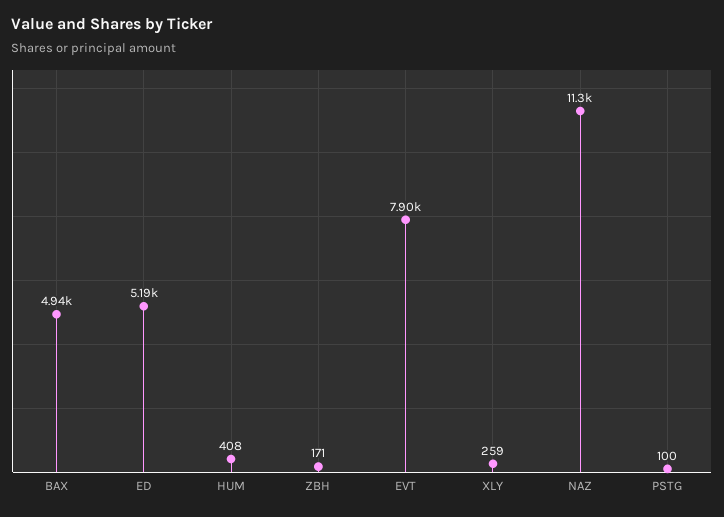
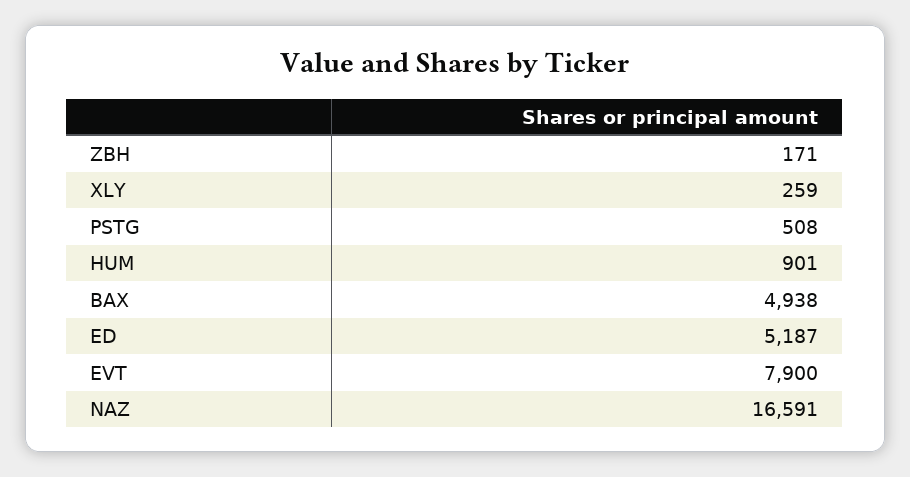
  {
    "BAX": 4938,
    "ED": 5187,
-   "HUM": 408,
+   "HUM": 901,
    "ZBH": 171,
    "EVT": 7900,
    "XLY": 259,
-   "NAZ": 11300,
+   "NAZ": 16591,
-   "PSTG": 100
+   "PSTG": 508
  }

